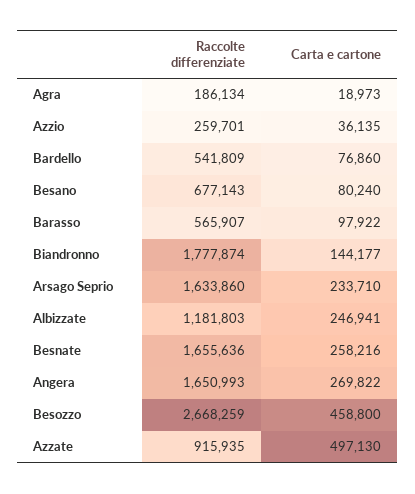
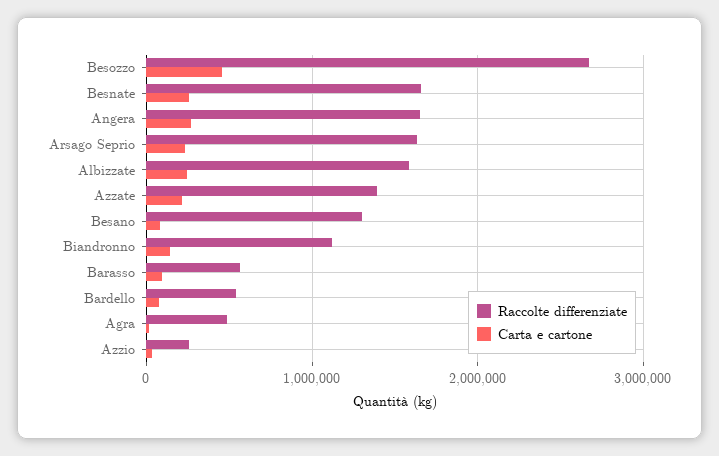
  {
    "Raccolte differenziate": {
-     "Agra": 186134,
+     "Agra": 500000,
      "Azzio": 259701,
      "Bardello": 541809,
-     "Besano": 677143,
+     "Besano": 1300000,
      "Barasso": 565907,
-     "Biandronno": 1777874,
+     "Biandronno": 1100000,
      "Arsago Seprio": 1633860,
-     "Albizzate": 1181803,
+     "Albizzate": 1600000,
      "Besnate": 1655636,
      "Angera": 1650993,
      "Besozzo": 2668259,
-     "Azzate": 915935
+     "Azzate": 1400000
    },
    "Carta e cartone": {
      "Agra": 18973,
      "Azzio": 36135,
      "Bardello": 76860,
      "Besano": 80240,
      "Barasso": 97922,
      "Biandronno": 144177,
      "Arsago Seprio": 233710,
      "Albizzate": 246941,
      "Besnate": 258216,
      "Angera": 269822,
      "Besozzo": 458800,
-     "Azzate": 497130
+     "Azzate": 200000
    }
  }

